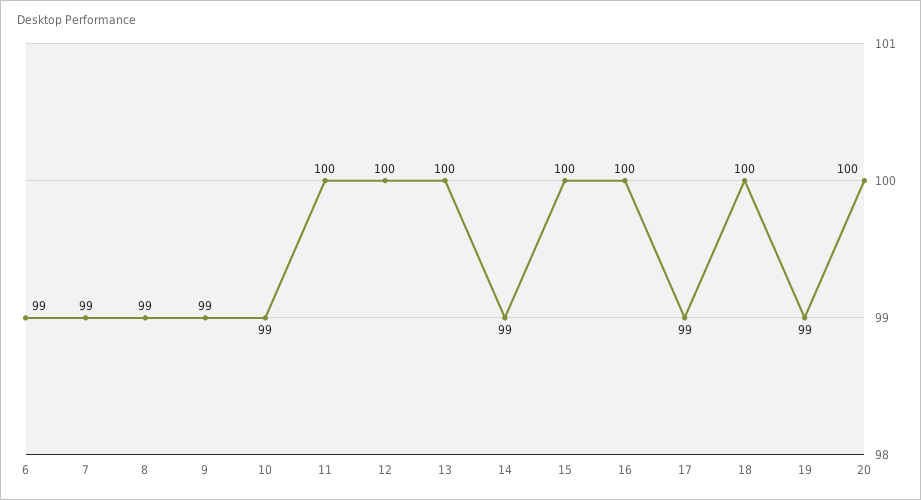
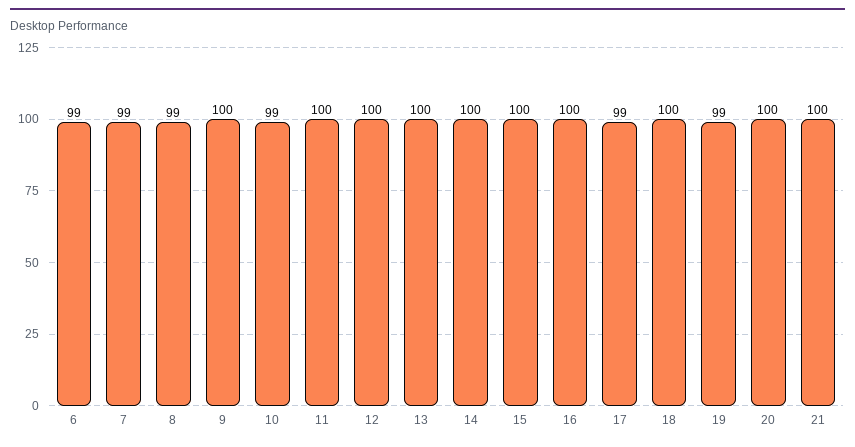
  {
    "6": 99,
    "7": 99,
    "8": 99,
-   "9": 99,
+   "9": 100,
    "10": 99,
    "11": 100,
    "12": 100,
    "13": 100,
-   "14": 99,
+   "14": 100,
    "15": 100,
    "16": 100,
    "17": 99,
    "18": 100,
    "19": 99,
-   "20": 100
+   "20": 100,
+   "21": 100
  }

